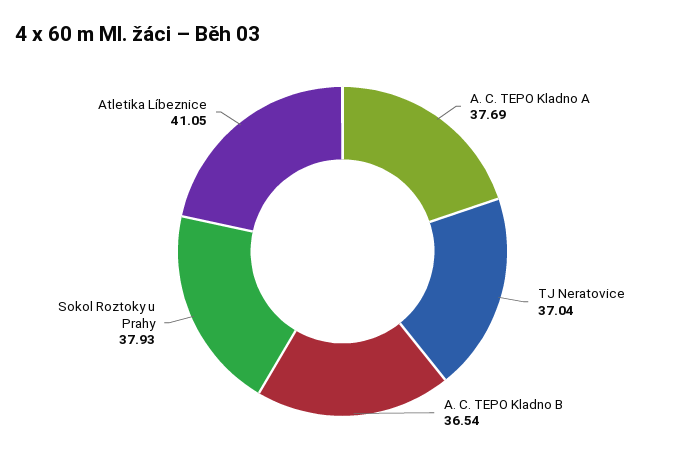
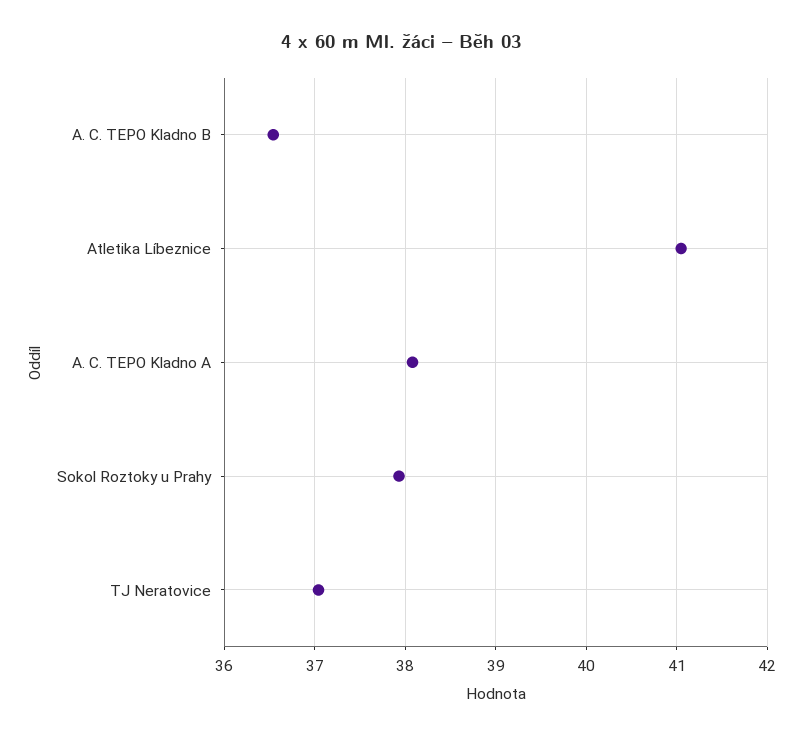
  {
-   "A. C. TEPO Kladno A": 37.69,
+   "A. C. TEPO Kladno A": 38.1,
    "TJ Neratovice": 37.04,
    "A. C. TEPO Kladno B": 36.54,
    "Sokol Roztoky u Prahy": 37.93,
    "Atletika Líbeznice": 41.05
  }

